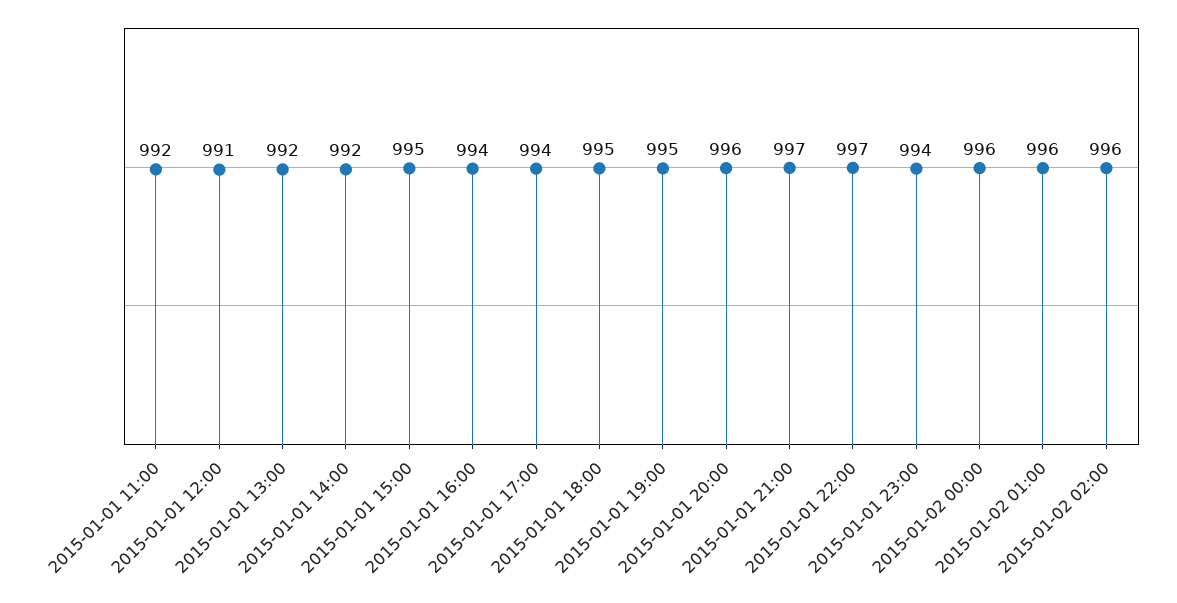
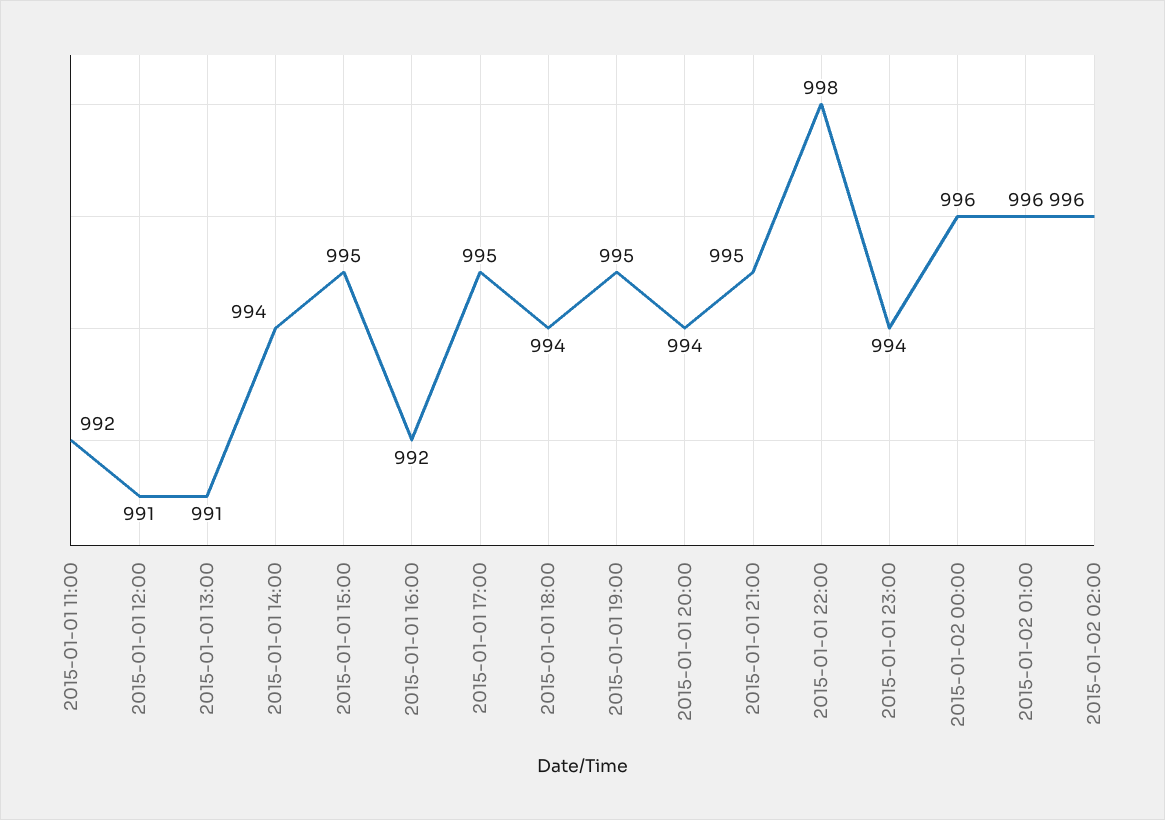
  {
    "2015-01-01 11:00": 992,
    "2015-01-01 12:00": 991,
-   "2015-01-01 13:00": 992,
+   "2015-01-01 13:00": 991,
-   "2015-01-01 14:00": 992,
+   "2015-01-01 14:00": 994,
    "2015-01-01 15:00": 995,
-   "2015-01-01 16:00": 994,
+   "2015-01-01 16:00": 992,
-   "2015-01-01 17:00": 994,
+   "2015-01-01 17:00": 995,
-   "2015-01-01 18:00": 995,
+   "2015-01-01 18:00": 994,
    "2015-01-01 19:00": 995,
-   "2015-01-01 20:00": 996,
+   "2015-01-01 20:00": 994,
-   "2015-01-01 21:00": 997,
+   "2015-01-01 21:00": 995,
-   "2015-01-01 22:00": 997,
+   "2015-01-01 22:00": 998,
    "2015-01-01 23:00": 994,
    "2015-01-02 00:00": 996,
    "2015-01-02 01:00": 996,
    "2015-01-02 02:00": 996
  }

